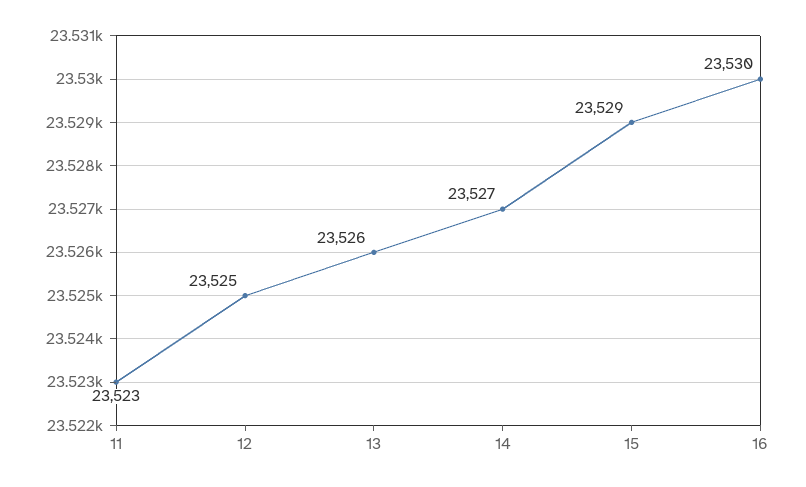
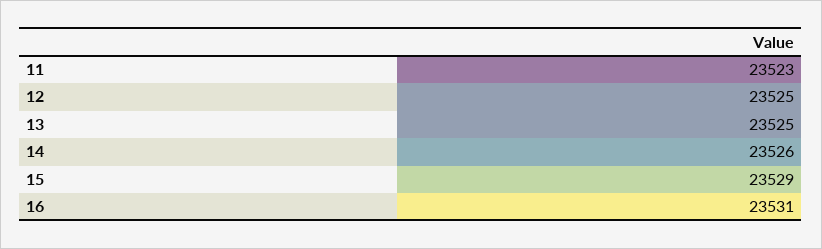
  {
    "11": 23523,
    "12": 23525,
-   "13": 23526,
+   "13": 23525,
-   "14": 23527,
+   "14": 23526,
    "15": 23529,
-   "16": 23530
+   "16": 23531
  }

